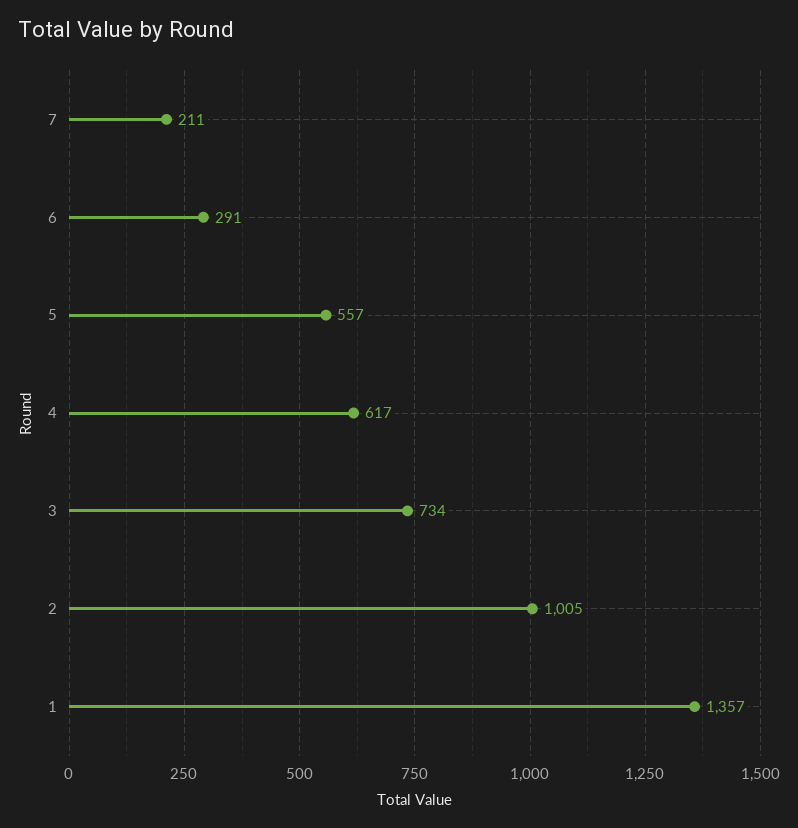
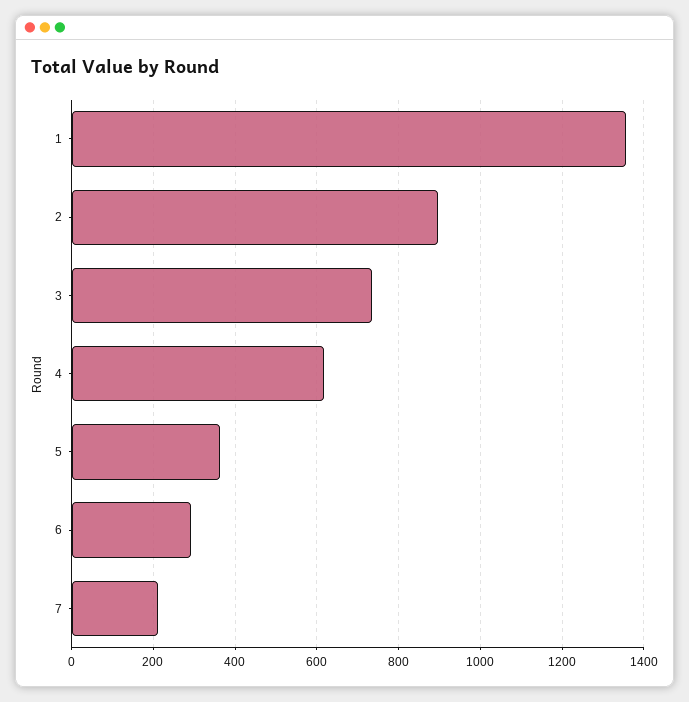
  {
    "7": 211,
    "6": 291,
-   "5": 557,
+   "5": 360,
    "4": 617,
    "3": 734,
-   "2": 1005,
+   "2": 900,
    "1": 1357
  }

